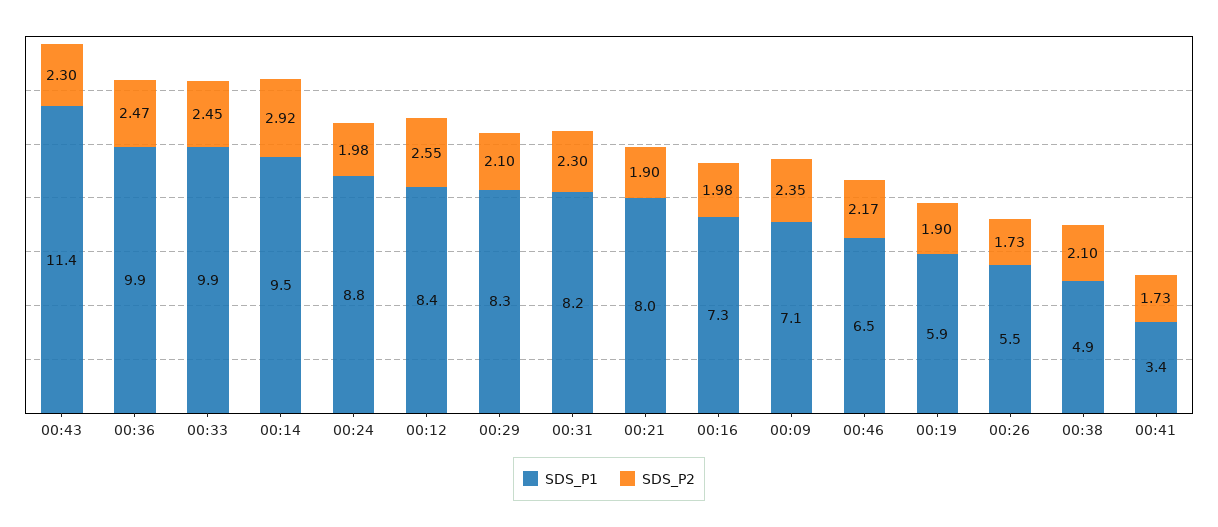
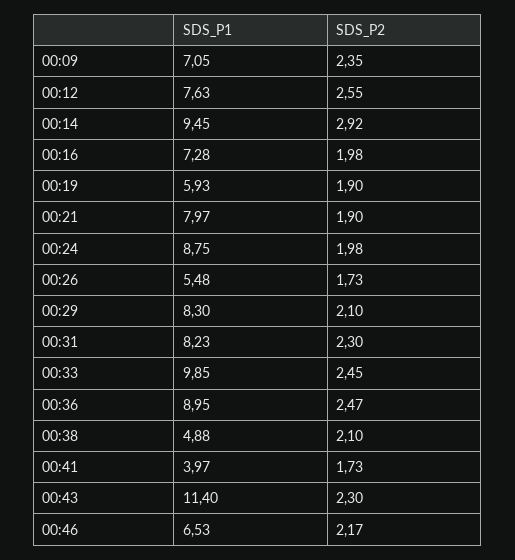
  {
    "SDS_P1": {
      "00:43": 11.4,
-     "00:36": 9.9,
+     "00:36": 8.95,
      "00:33": 9.85,
      "00:14": 9.45,
      "00:24": 8.75,
-     "00:12": 8.4,
+     "00:12": 7.63,
      "00:29": 8.3,
      "00:31": 8.23,
      "00:21": 7.97,
      "00:16": 7.28,
      "00:09": 7.05,
      "00:46": 6.53,
      "00:19": 5.93,
      "00:26": 5.48,
      "00:38": 4.88,
-     "00:41": 3.4
+     "00:41": 3.97
    },
    "SDS_P2": {
      "00:43": 2.3,
      "00:36": 2.47,
      "00:33": 2.45,
      "00:14": 2.92,
      "00:24": 1.98,
      "00:12": 2.55,
      "00:29": 2.1,
      "00:31": 2.3,
      "00:21": 1.9,
      "00:16": 1.98,
      "00:09": 2.35,
      "00:46": 2.17,
      "00:19": 1.9,
      "00:26": 1.73,
      "00:38": 2.1,
      "00:41": 1.73
    }
  }

